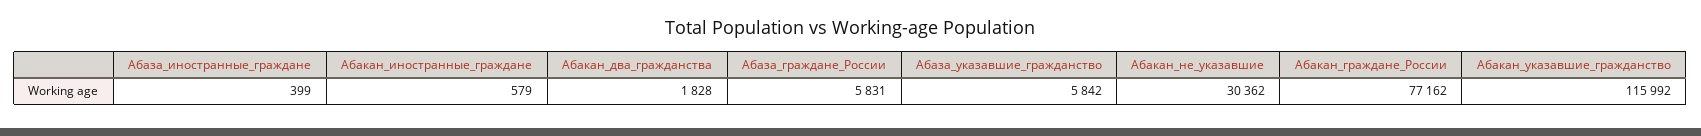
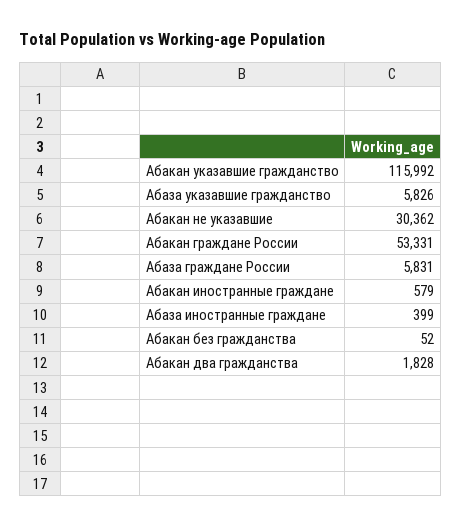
  {
    "Абаза_иностранные_граждане": 399,
    "Абакан_иностранные_граждане": 579,
    "Абакан_два_гражданства": 1828,
    "Абаза_граждане_России": 5831,
-   "Абаза_указавшие_гражданство": 5842,
+   "Абаза_указавшие_гражданство": 5826,
    "Абакан_не_указавшие": 30362,
-   "Абакан_граждане_России": 77162,
+   "Абакан_граждане_России": 53331,
-   "Абакан_указавшие_гражданство": 115992
+   "Абакан_указавшие_гражданство": 115992,
+   "Абакан без гражданства": 52
  }

